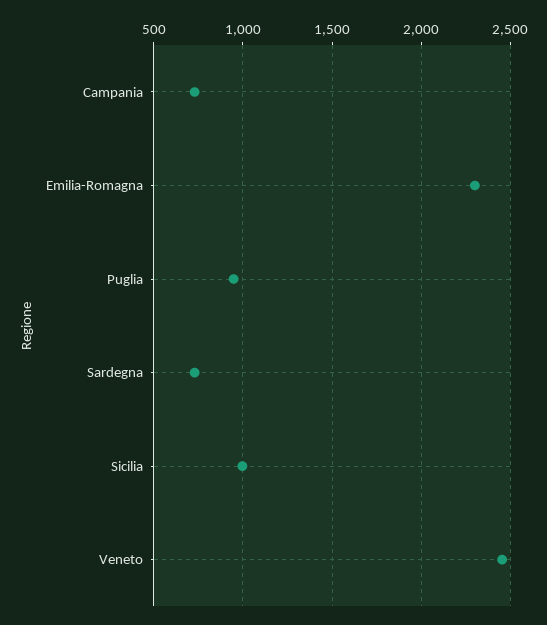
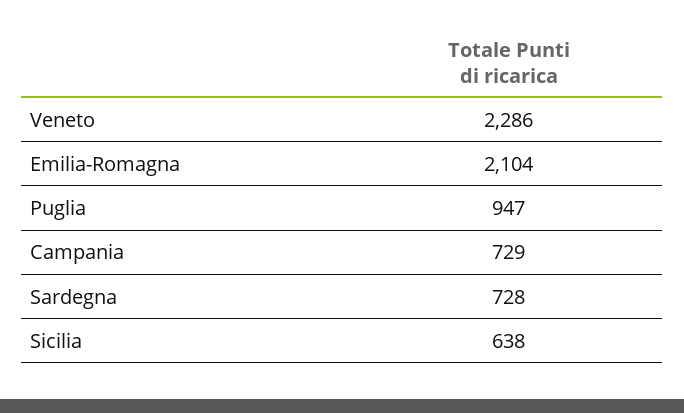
  {
    "Campania": 729,
-   "Emilia-Romagna": 2300,
+   "Emilia-Romagna": 2104,
    "Puglia": 947,
    "Sardegna": 728,
-   "Sicilia": 1000,
+   "Sicilia": 638,
-   "Veneto": 2450
+   "Veneto": 2286
  }

